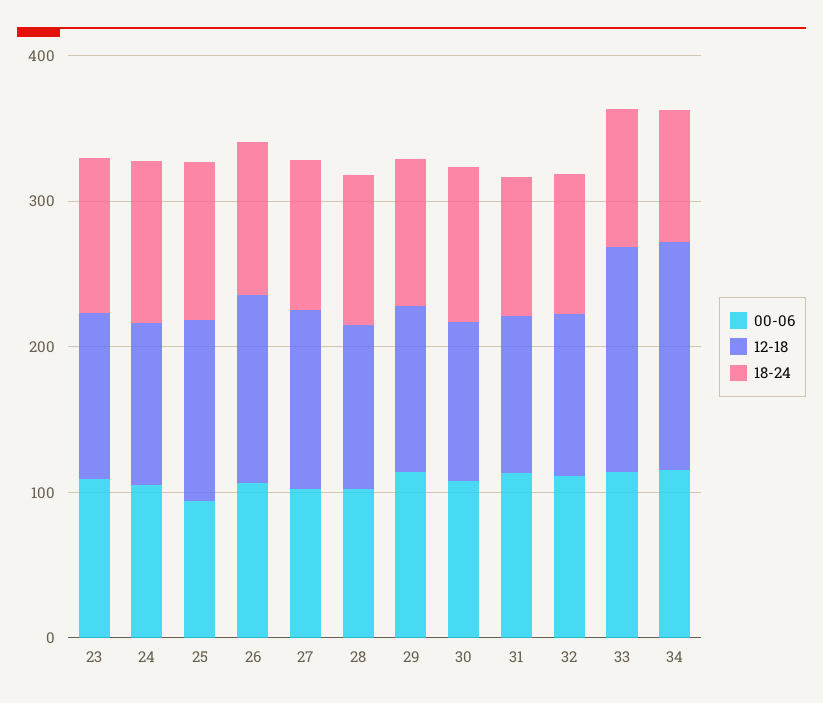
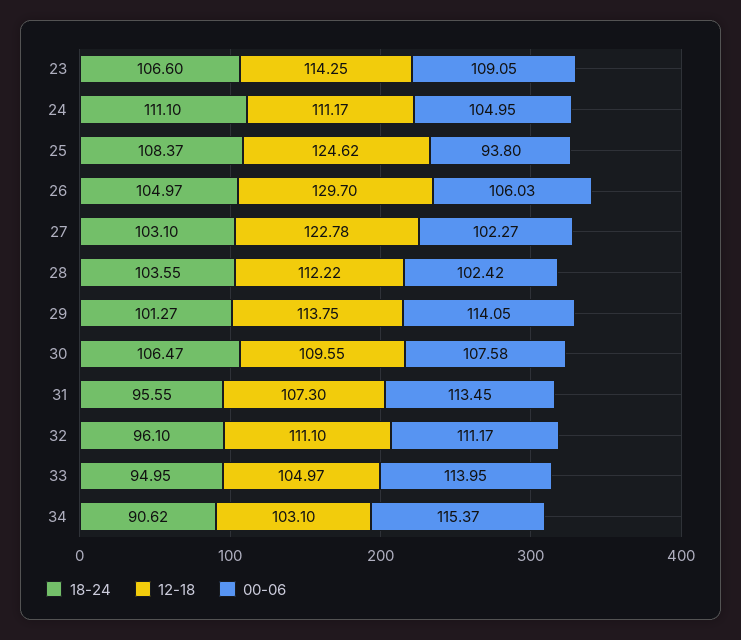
  {
    "00-06": {
      "23": 109.05,
      "24": 104.95,
      "25": 93.8,
      "26": 106.03,
      "27": 102.27,
      "28": 102.42,
      "29": 114.05,
      "30": 107.58,
      "31": 113.45,
      "32": 111.17,
      "33": 113.95,
      "34": 115.37
    },
    "12-18": {
      "23": 114.25,
      "24": 111.17,
      "25": 124.62,
      "26": 129.7,
      "27": 122.78,
      "28": 112.22,
      "29": 113.75,
      "30": 109.55,
      "31": 107.3,
      "32": 111.1,
-     "33": 160,
+     "33": 104.97,
-     "34": 160
+     "34": 103.1
    },
    "18-24": {
      "23": 106.6,
      "24": 111.1,
      "25": 108.37,
      "26": 104.97,
      "27": 103.1,
      "28": 103.55,
      "29": 101.27,
      "30": 106.47,
      "31": 95.55,
      "32": 96.1,
      "33": 94.95,
      "34": 90.62
    }
  }

